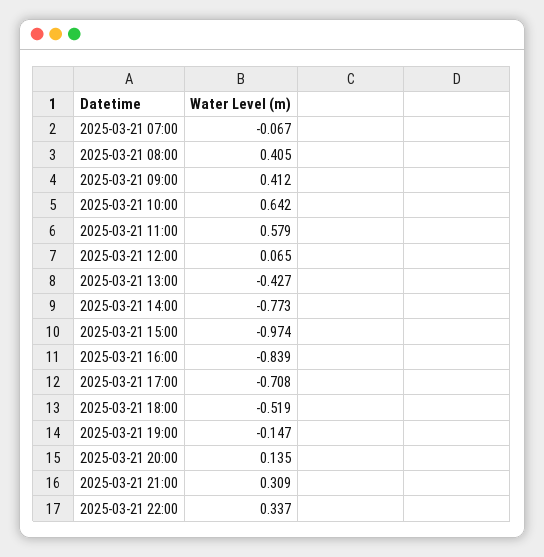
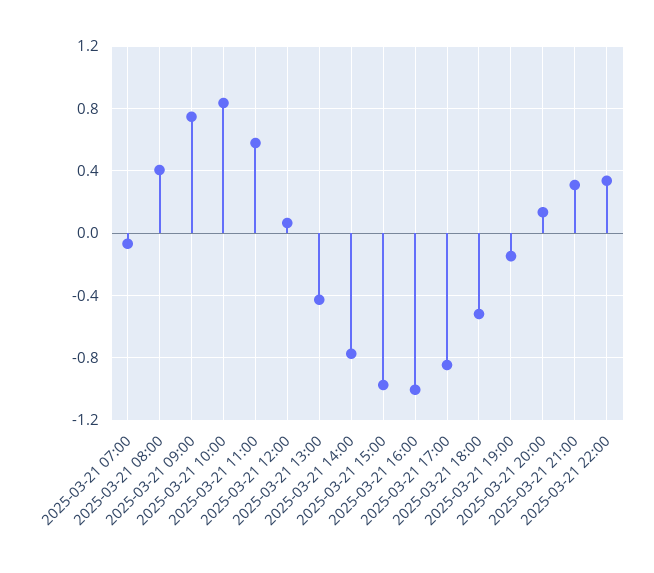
  {
    "2025-03-21 07:00": -0.067,
    "2025-03-21 08:00": 0.405,
-   "2025-03-21 09:00": 0.412,
+   "2025-03-21 09:00": 0.75,
-   "2025-03-21 10:00": 0.642,
+   "2025-03-21 10:00": 0.85,
    "2025-03-21 11:00": 0.579,
    "2025-03-21 12:00": 0.065,
    "2025-03-21 13:00": -0.427,
    "2025-03-21 14:00": -0.773,
    "2025-03-21 15:00": -0.974,
-   "2025-03-21 16:00": -0.839,
+   "2025-03-21 16:00": -1,
-   "2025-03-21 17:00": -0.708,
+   "2025-03-21 17:00": -0.85,
    "2025-03-21 18:00": -0.519,
    "2025-03-21 19:00": -0.147,
    "2025-03-21 20:00": 0.135,
    "2025-03-21 21:00": 0.309,
    "2025-03-21 22:00": 0.337
  }

